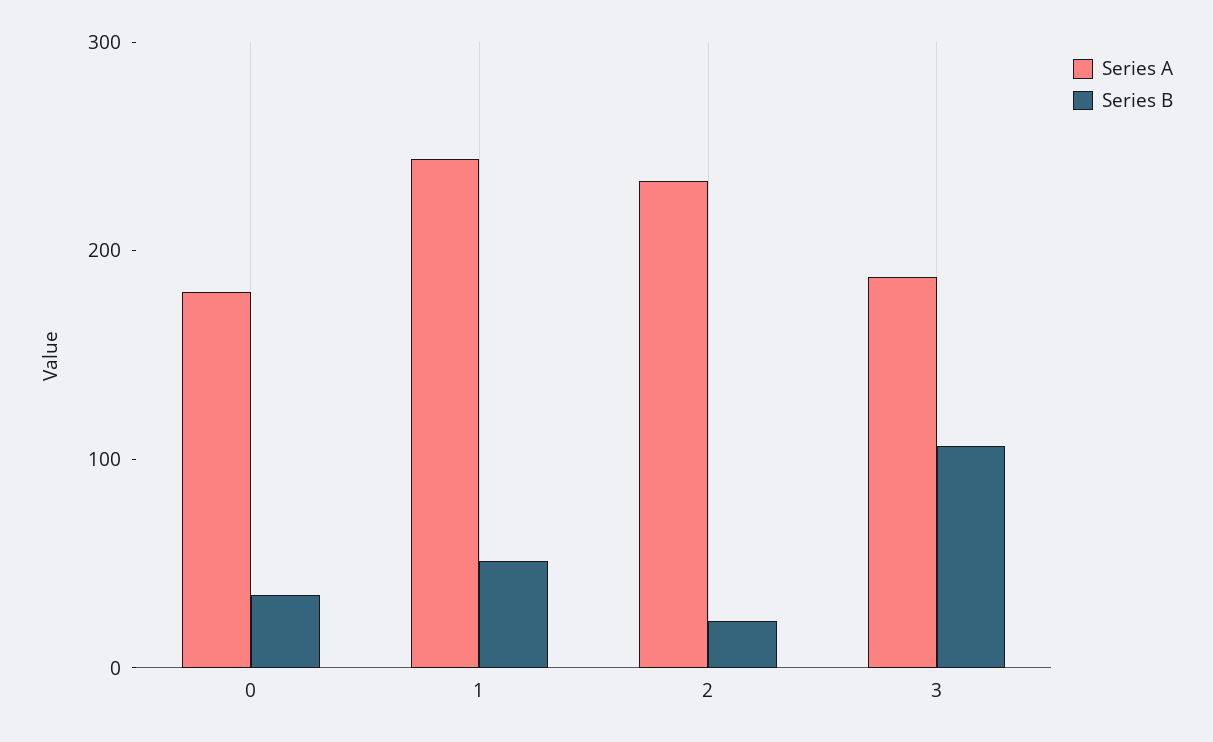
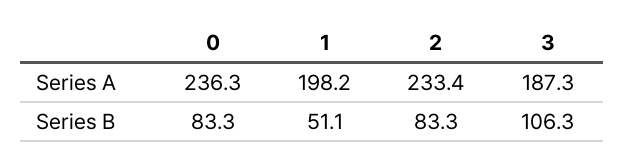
  {
    "Series A": {
-     "0": 180,
+     "0": 236.3,
-     "1": 240,
+     "1": 198.2,
      "2": 233.4,
      "3": 187.3
    },
    "Series B": {
-     "0": 40,
+     "0": 83.3,
      "1": 51.1,
-     "2": 20,
+     "2": 83.3,
      "3": 106.3
    }
  }

